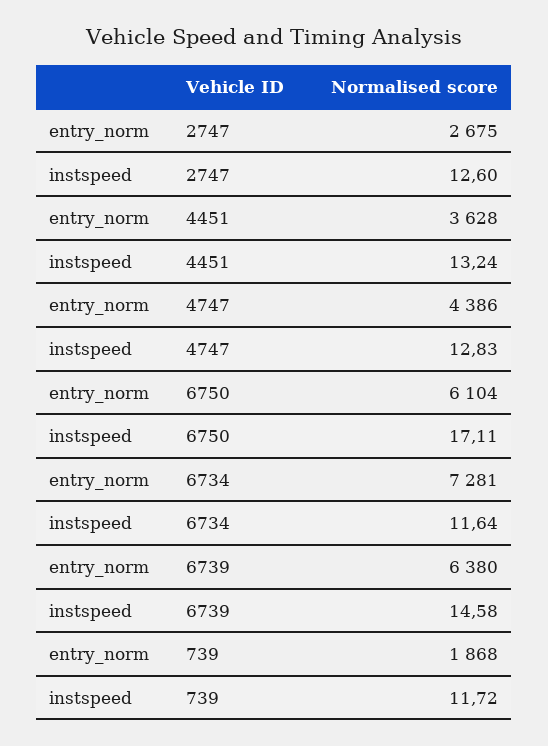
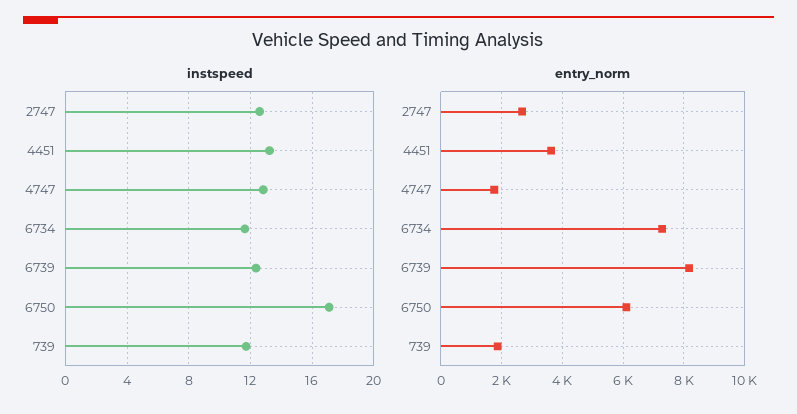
  {
    "entry_norm": {
      "2747": 2675,
      "4451": 3628,
-     "4747": 4386,
+     "4747": 1800,
      "6750": 6104,
      "6734": 7281,
-     "6739": 6380,
+     "6739": 8200,
      "739": 1868
    },
    "instspeed": {
      "2747": 12.6,
      "4451": 13.24,
      "4747": 12.83,
      "6750": 17.11,
      "6734": 11.64,
-     "6739": 14.58,
+     "6739": 12.5,
      "739": 11.72
    }
  }

